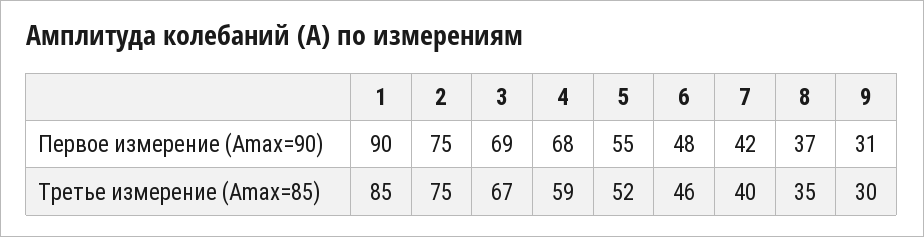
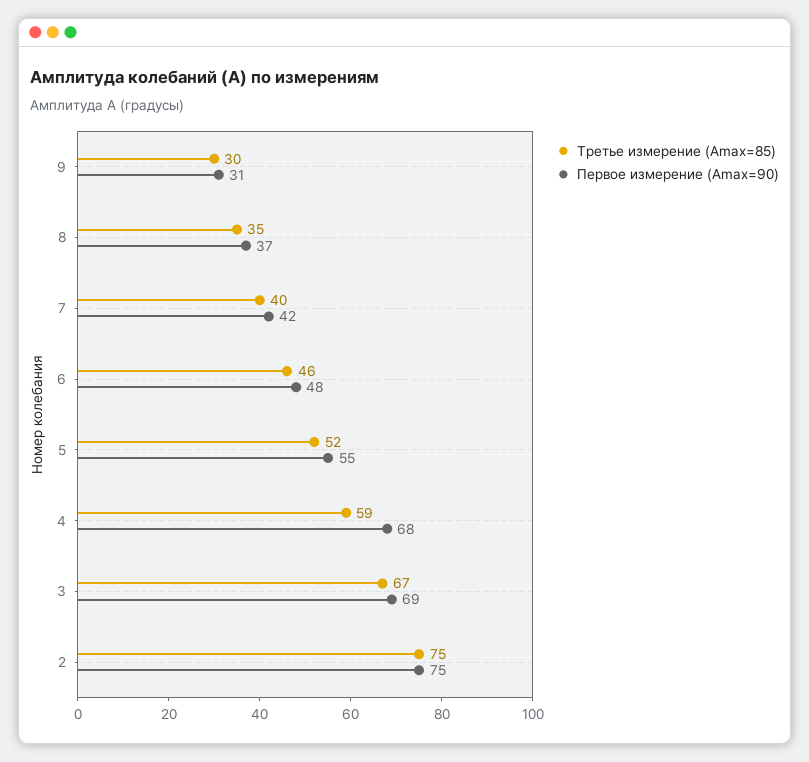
  {
    "Первое измерение (Amax=90)": {
-     "1": 90,
      "2": 75,
      "3": 69,
      "4": 68,
      "5": 55,
      "6": 48,
      "7": 42,
      "8": 37,
      "9": 31
    },
    "Третье измерение (Amax=85)": {
-     "1": 85,
      "2": 75,
      "3": 67,
      "4": 59,
      "5": 52,
      "6": 46,
      "7": 40,
      "8": 35,
      "9": 30
    }
  }

